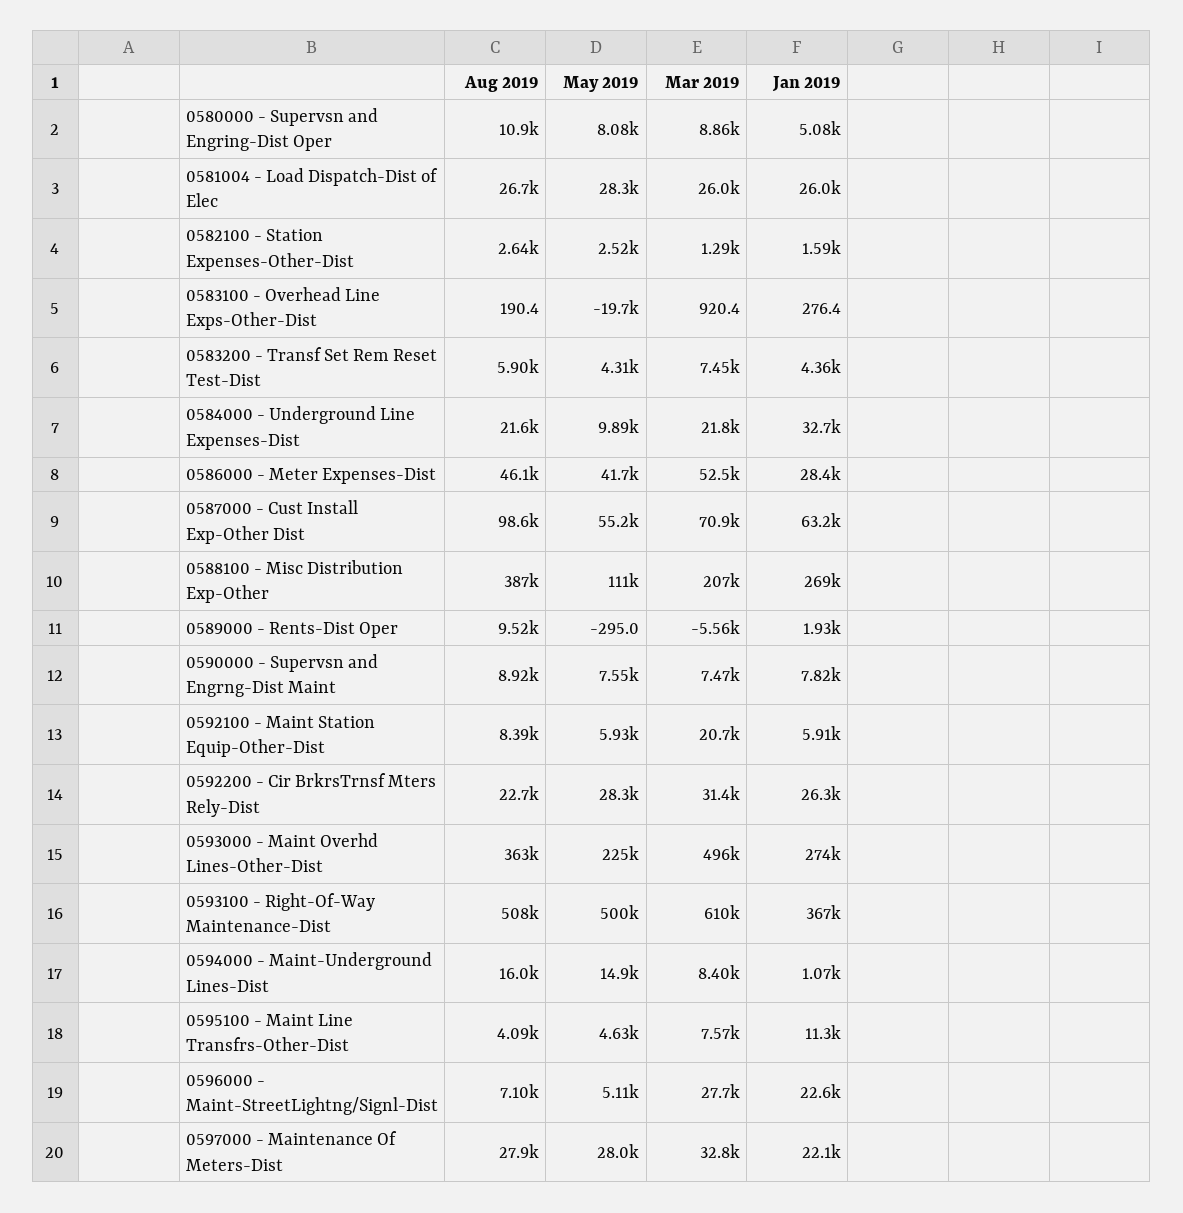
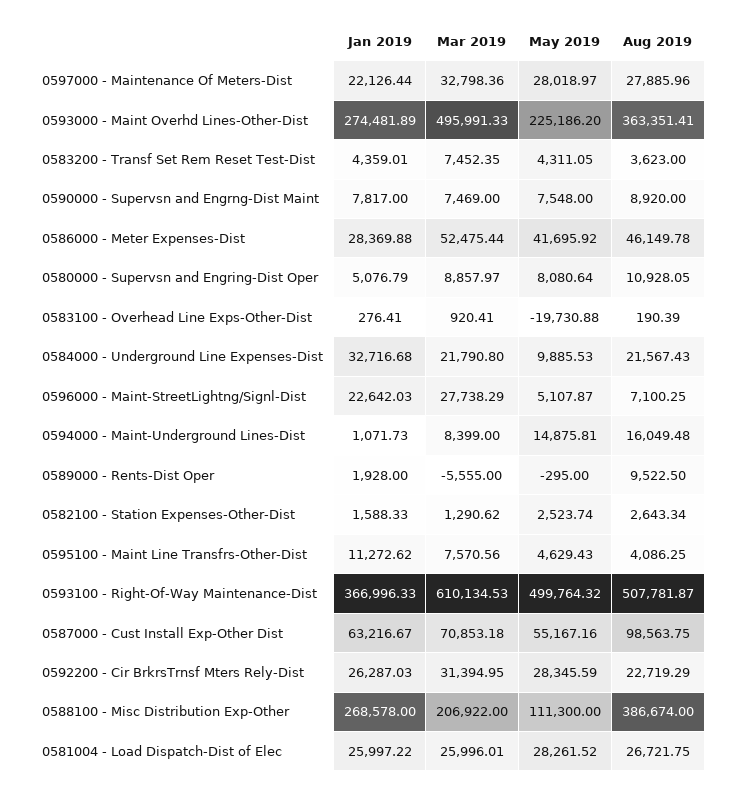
  {
    "Aug 2019": {
      "0580000 - Supervsn and Engring-Dist Oper": 10928.05,
      "0581004 - Load Dispatch-Dist of Elec": 26721.75,
      "0582100 - Station Expenses-Other-Dist": 2643.34,
      "0583100 - Overhead Line Exps-Other-Dist": 190.39,
-     "0583200 - Transf Set Rem Reset Test-Dist": 5900,
+     "0583200 - Transf Set Rem Reset Test-Dist": 3623,
      "0584000 - Underground Line Expenses-Dist": 21567.43,
      "0586000 - Meter Expenses-Dist": 46149.78,
      "0587000 - Cust Install Exp-Other Dist": 98563.75,
      "0588100 - Misc Distribution Exp-Other": 386674,
      "0589000 - Rents-Dist Oper": 9522.5,
      "0590000 - Supervsn and Engrng-Dist Maint": 8920,
-     "0592100 - Maint Station Equip-Other-Dist": 8390,
      "0592200 - Cir BrkrsTrnsf Mters Rely-Dist": 22719.29,
      "0593000 - Maint Overhd Lines-Other-Dist": 363351.41,
      "0593100 - Right-Of-Way Maintenance-Dist": 507781.87,
      "0594000 - Maint-Underground Lines-Dist": 16049.48,
      "0595100 - Maint Line Transfrs-Other-Dist": 4086.25,
      "0596000 - Maint-StreetLightng/Signl-Dist": 7100.25,
      "0597000 - Maintenance Of Meters-Dist": 27885.96
    },
    "May 2019": {
      "0580000 - Supervsn and Engring-Dist Oper": 8080.64,
      "0581004 - Load Dispatch-Dist of Elec": 28261.52,
      "0582100 - Station Expenses-Other-Dist": 2523.74,
      "0583100 - Overhead Line Exps-Other-Dist": -19730.88,
      "0583200 - Transf Set Rem Reset Test-Dist": 4311.05,
      "0584000 - Underground Line Expenses-Dist": 9885.53,
      "0586000 - Meter Expenses-Dist": 41695.92,
      "0587000 - Cust Install Exp-Other Dist": 55167.16,
      "0588100 - Misc Distribution Exp-Other": 111300,
      "0589000 - Rents-Dist Oper": -295,
      "0590000 - Supervsn and Engrng-Dist Maint": 7548,
-     "0592100 - Maint Station Equip-Other-Dist": 5930,
      "0592200 - Cir BrkrsTrnsf Mters Rely-Dist": 28345.59,
      "0593000 - Maint Overhd Lines-Other-Dist": 225186.2,
      "0593100 - Right-Of-Way Maintenance-Dist": 499764.32,
      "0594000 - Maint-Underground Lines-Dist": 14875.81,
      "0595100 - Maint Line Transfrs-Other-Dist": 4629.43,
      "0596000 - Maint-StreetLightng/Signl-Dist": 5107.87,
      "0597000 - Maintenance Of Meters-Dist": 28018.97
    },
    "Mar 2019": {
      "0580000 - Supervsn and Engring-Dist Oper": 8857.97,
      "0581004 - Load Dispatch-Dist of Elec": 25996.01,
      "0582100 - Station Expenses-Other-Dist": 1290.62,
      "0583100 - Overhead Line Exps-Other-Dist": 920.41,
      "0583200 - Transf Set Rem Reset Test-Dist": 7452.35,
      "0584000 - Underground Line Expenses-Dist": 21790.8,
      "0586000 - Meter Expenses-Dist": 52475.44,
      "0587000 - Cust Install Exp-Other Dist": 70853.18,
      "0588100 - Misc Distribution Exp-Other": 206922,
      "0589000 - Rents-Dist Oper": -5555,
      "0590000 - Supervsn and Engrng-Dist Maint": 7469,
-     "0592100 - Maint Station Equip-Other-Dist": 20700,
      "0592200 - Cir BrkrsTrnsf Mters Rely-Dist": 31394.95,
      "0593000 - Maint Overhd Lines-Other-Dist": 495991.33,
      "0593100 - Right-Of-Way Maintenance-Dist": 610134.53,
      "0594000 - Maint-Underground Lines-Dist": 8399,
      "0595100 - Maint Line Transfrs-Other-Dist": 7570.56,
      "0596000 - Maint-StreetLightng/Signl-Dist": 27738.29,
      "0597000 - Maintenance Of Meters-Dist": 32798.36
    },
    "Jan 2019": {
      "0580000 - Supervsn and Engring-Dist Oper": 5076.79,
      "0581004 - Load Dispatch-Dist of Elec": 25997.22,
      "0582100 - Station Expenses-Other-Dist": 1588.33,
      "0583100 - Overhead Line Exps-Other-Dist": 276.41,
      "0583200 - Transf Set Rem Reset Test-Dist": 4359.01,
      "0584000 - Underground Line Expenses-Dist": 32716.68,
      "0586000 - Meter Expenses-Dist": 28369.88,
      "0587000 - Cust Install Exp-Other Dist": 63216.67,
      "0588100 - Misc Distribution Exp-Other": 268578,
      "0589000 - Rents-Dist Oper": 1928,
      "0590000 - Supervsn and Engrng-Dist Maint": 7817,
-     "0592100 - Maint Station Equip-Other-Dist": 5910,
      "0592200 - Cir BrkrsTrnsf Mters Rely-Dist": 26287.03,
      "0593000 - Maint Overhd Lines-Other-Dist": 274481.89,
      "0593100 - Right-Of-Way Maintenance-Dist": 366996.33,
      "0594000 - Maint-Underground Lines-Dist": 1071.73,
      "0595100 - Maint Line Transfrs-Other-Dist": 11272.62,
      "0596000 - Maint-StreetLightng/Signl-Dist": 22642.03,
      "0597000 - Maintenance Of Meters-Dist": 22126.44
    }
  }

